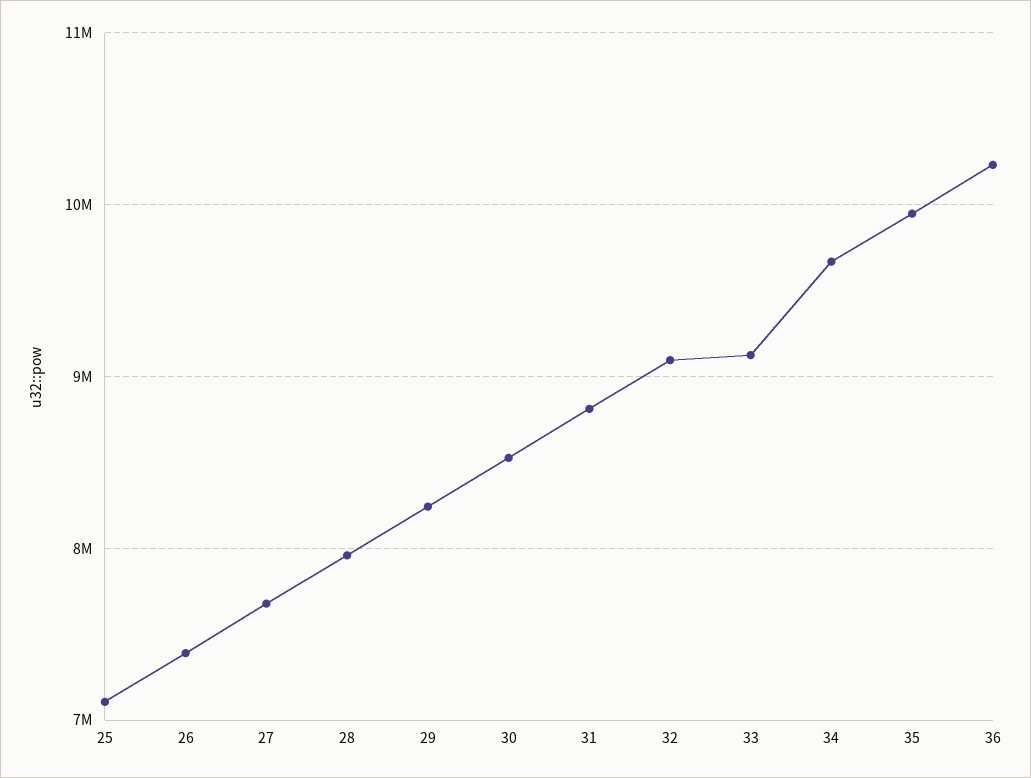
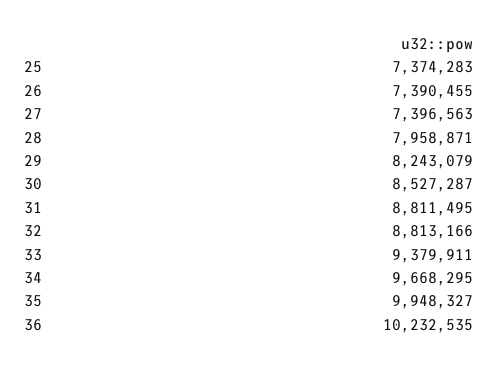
  {
-   "25": 7100000,
+   "25": 7374283,
    "26": 7390455,
-   "27": 7700000,
+   "27": 7396563,
    "28": 7958871,
    "29": 8243079,
    "30": 8527287,
    "31": 8811495,
-   "32": 9100000,
+   "32": 8813166,
-   "33": 9100000,
+   "33": 9379911,
    "34": 9668295,
    "35": 9948327,
    "36": 10232535
  }

